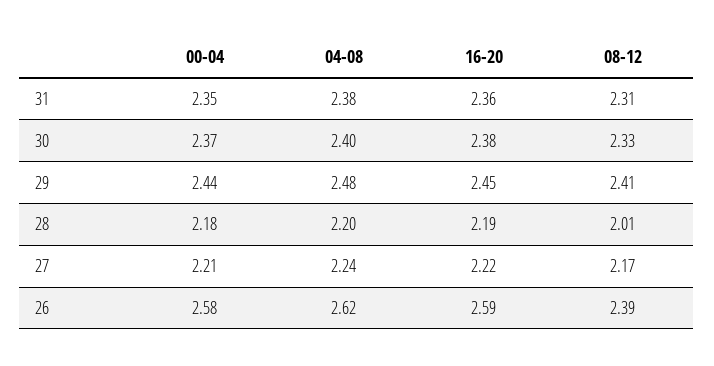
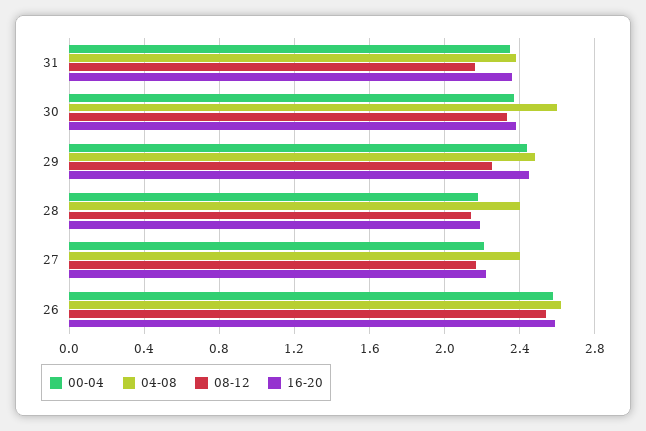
  {
    "00-04": {
      "31": 2.35,
      "30": 2.37,
      "29": 2.44,
      "28": 2.18,
      "27": 2.21,
      "26": 2.58
    },
    "04-08": {
      "31": 2.38,
-     "30": 2.4,
+     "30": 2.6,
      "29": 2.48,
-     "28": 2.2,
+     "28": 2.4,
-     "27": 2.24,
+     "27": 2.4,
      "26": 2.62
    },
    "16-20": {
      "31": 2.36,
      "30": 2.38,
      "29": 2.45,
      "28": 2.19,
      "27": 2.22,
      "26": 2.59
    },
    "08-12": {
-     "31": 2.31,
+     "31": 2.15,
      "30": 2.33,
-     "29": 2.41,
+     "29": 2.25,
-     "28": 2.01,
+     "28": 2.15,
      "27": 2.17,
-     "26": 2.39
+     "26": 2.55
    }
  }

